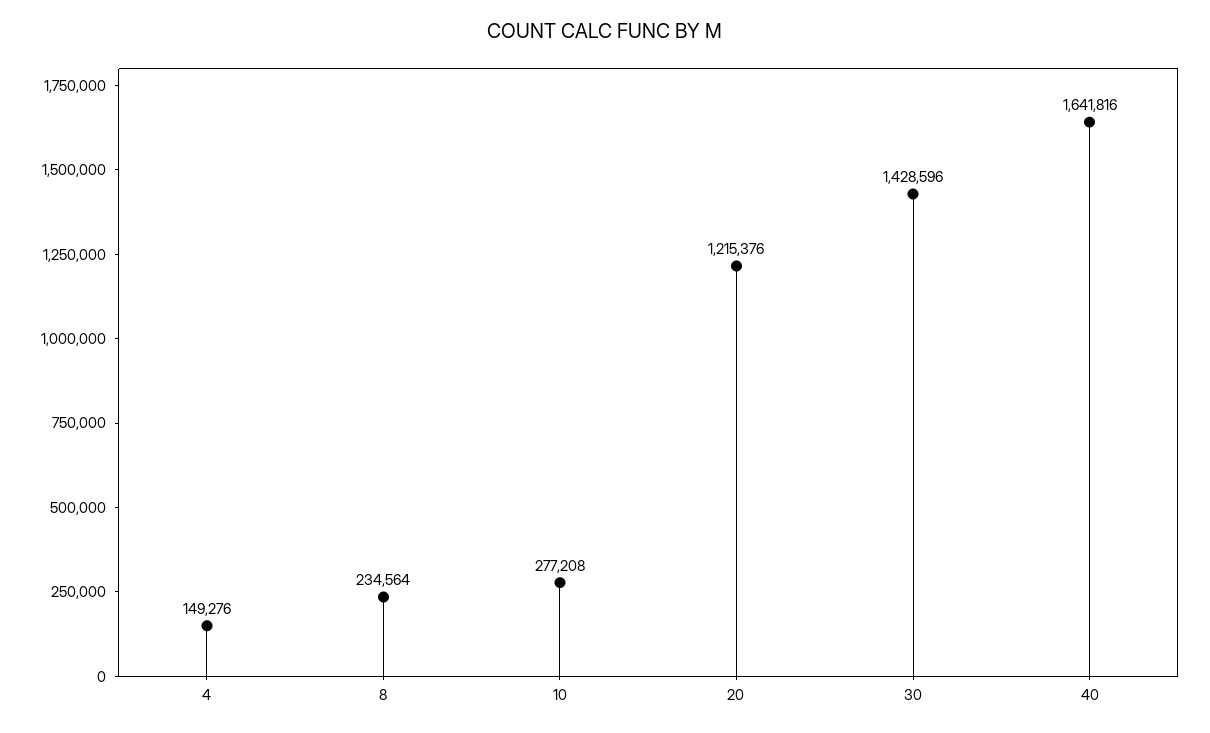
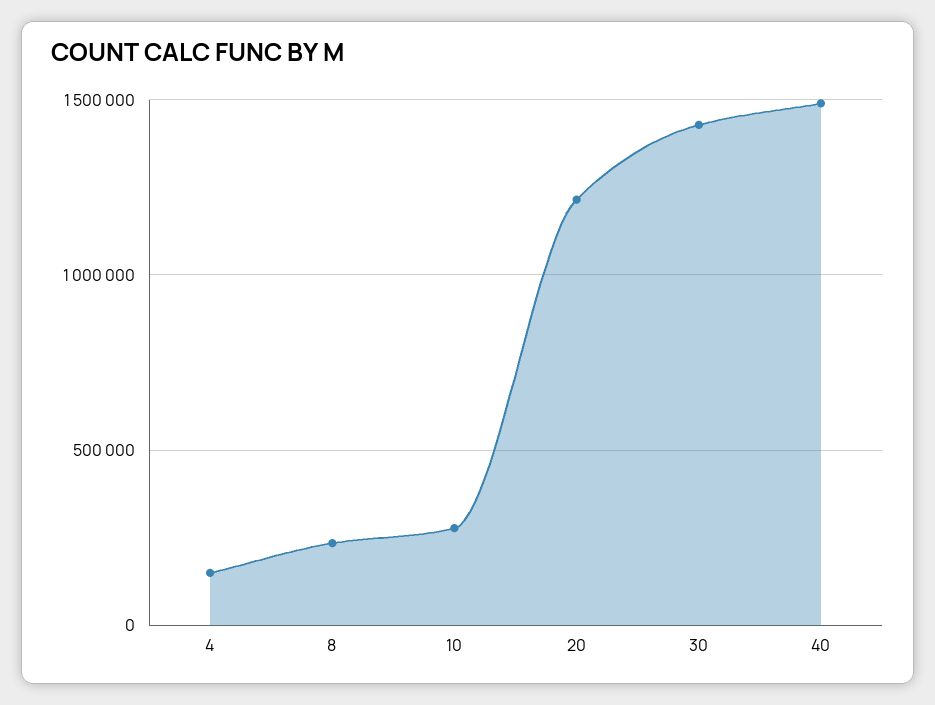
  {
    "4": 149276,
    "8": 234564,
    "10": 277208,
    "20": 1215376,
    "30": 1428596,
-   "40": 1641816
+   "40": 1500000
  }

